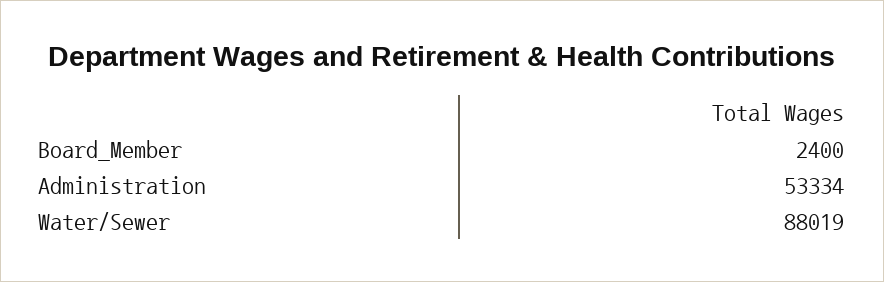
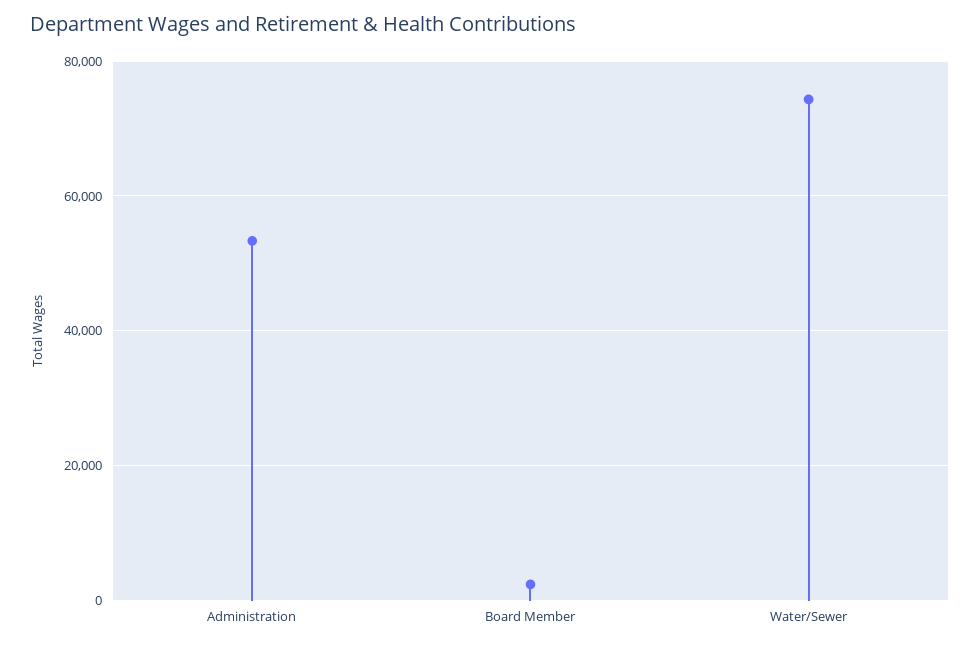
  {
    "Board_Member": 2400,
    "Administration": 53334,
-   "Water/Sewer": 88019
+   "Water/Sewer": 74000
  }

